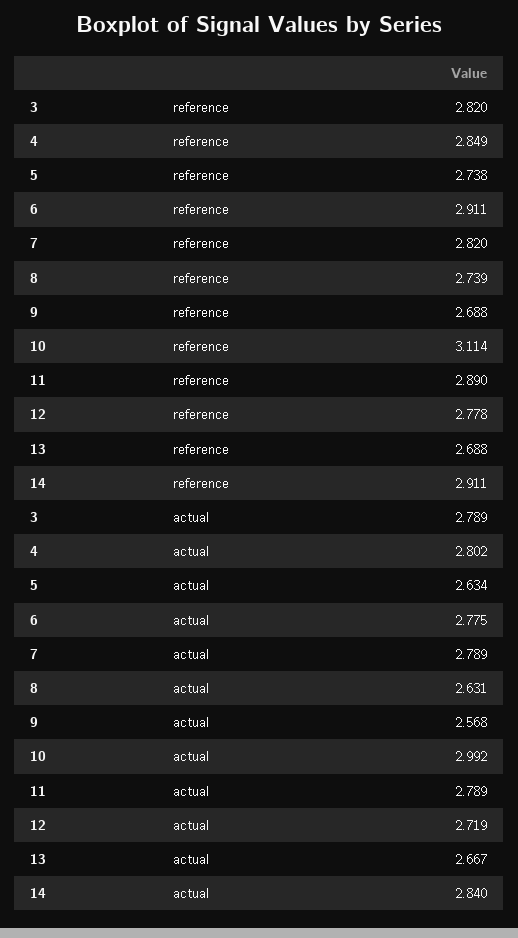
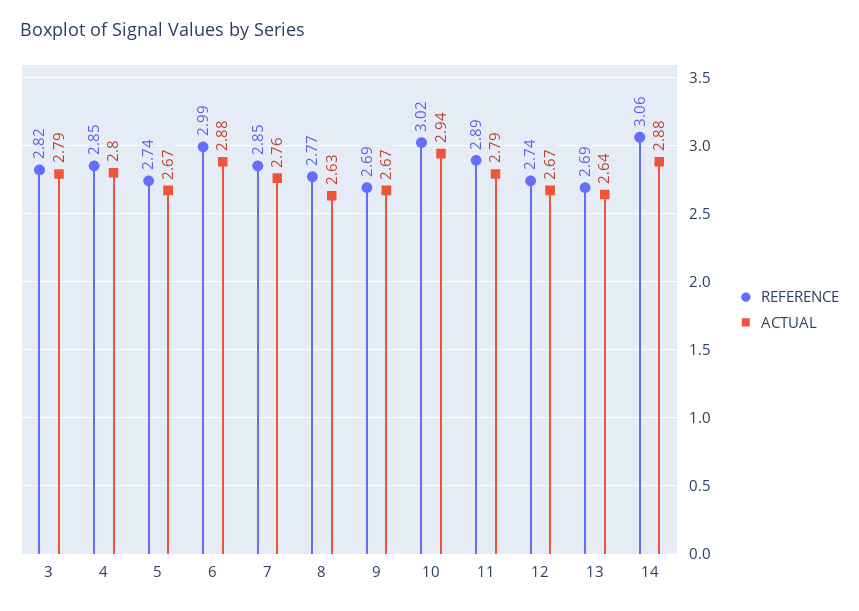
  {
    "reference": {
      "3": 2.82,
      "4": 2.849,
      "5": 2.738,
-     "6": 2.911,
+     "6": 2.99,
-     "7": 2.82,
+     "7": 2.85,
-     "8": 2.739,
+     "8": 2.77,
      "9": 2.688,
-     "10": 3.114,
+     "10": 3.02,
      "11": 2.89,
-     "12": 2.778,
+     "12": 2.74,
      "13": 2.688,
-     "14": 2.911
+     "14": 3.06
    },
    "actual": {
      "3": 2.789,
      "4": 2.802,
-     "5": 2.634,
+     "5": 2.67,
-     "6": 2.775,
+     "6": 2.88,
-     "7": 2.789,
+     "7": 2.76,
      "8": 2.631,
-     "9": 2.568,
+     "9": 2.67,
-     "10": 2.992,
+     "10": 2.94,
      "11": 2.789,
-     "12": 2.719,
+     "12": 2.67,
-     "13": 2.667,
+     "13": 2.64,
-     "14": 2.84
+     "14": 2.88
    }
  }

